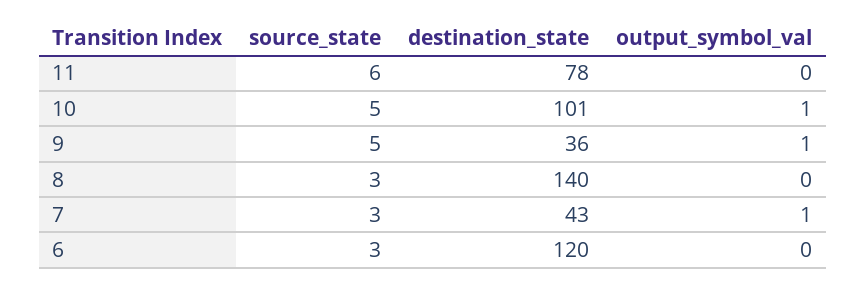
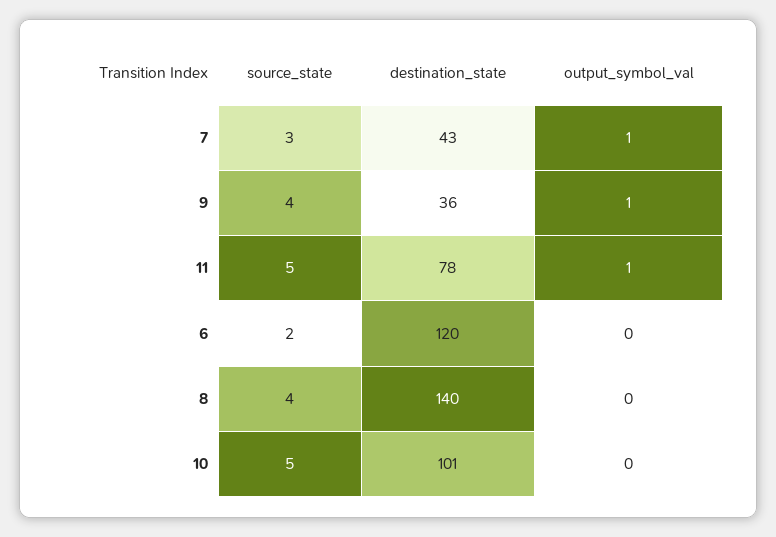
  {
    "source_state": {
-     "11": 6,
+     "11": 5,
      "10": 5,
-     "9": 5,
+     "9": 4,
-     "8": 3,
+     "8": 4,
      "7": 3,
-     "6": 3
+     "6": 2
    },
    "destination_state": {
      "11": 78,
      "10": 101,
      "9": 36,
      "8": 140,
      "7": 43,
      "6": 120
    },
    "output_symbol_val": {
-     "11": 0,
+     "11": 1,
-     "10": 1,
+     "10": 0,
      "9": 1,
      "8": 0,
      "7": 1,
      "6": 0
    }
  }

